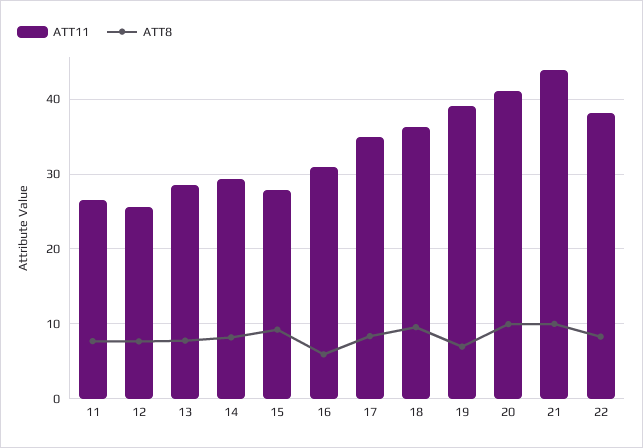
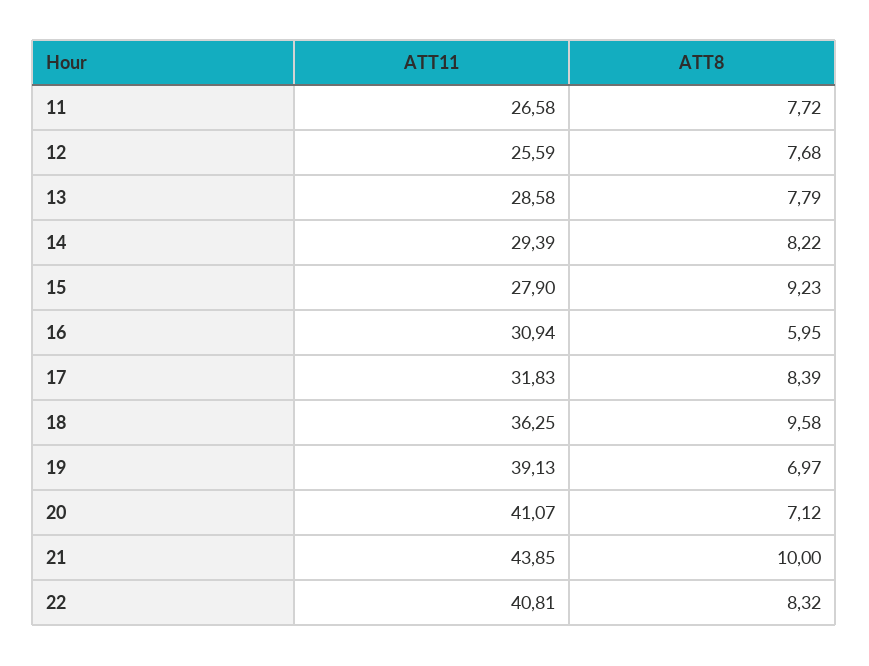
  {
    "ATT11": {
      "11": 26.58,
      "12": 25.59,
      "13": 28.58,
      "14": 29.39,
      "15": 27.9,
      "16": 30.94,
-     "17": 35,
+     "17": 31.83,
      "18": 36.25,
      "19": 39.13,
      "20": 41.07,
      "21": 43.85,
-     "22": 38
+     "22": 40.81
    },
    "ATT8": {
      "11": 7.72,
      "12": 7.68,
      "13": 7.79,
      "14": 8.22,
      "15": 9.23,
      "16": 5.95,
      "17": 8.39,
      "18": 9.58,
      "19": 6.97,
-     "20": 10,
+     "20": 7.12,
      "21": 10,
      "22": 8.32
    }
  }

